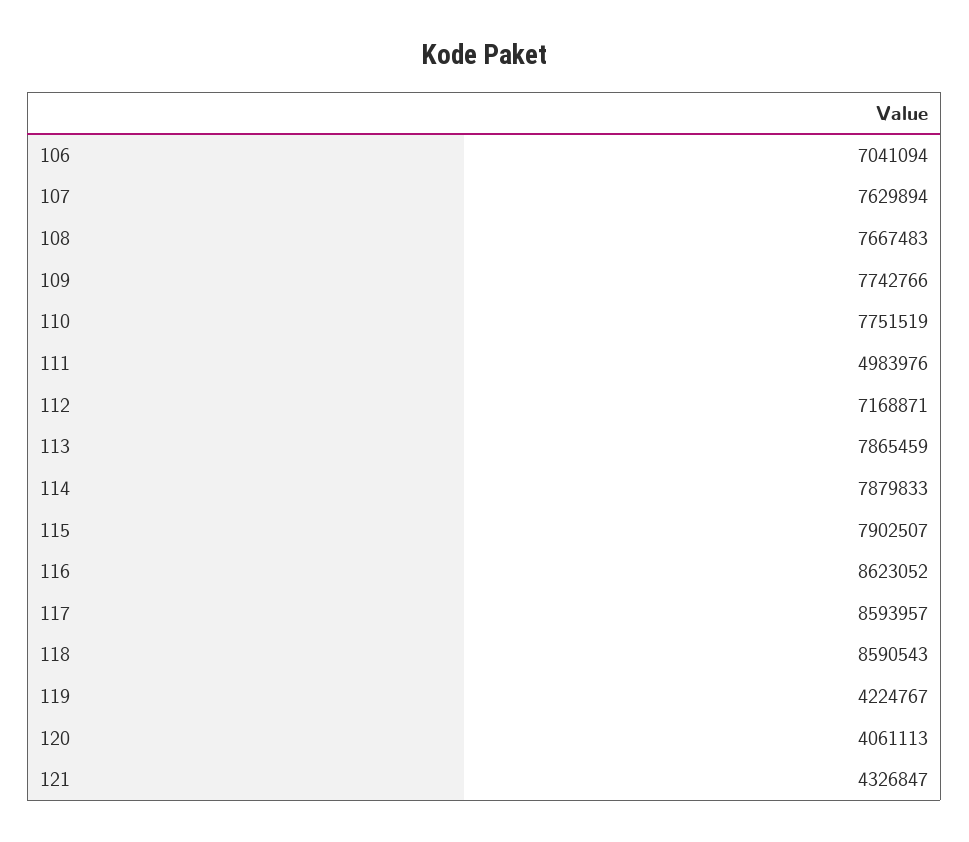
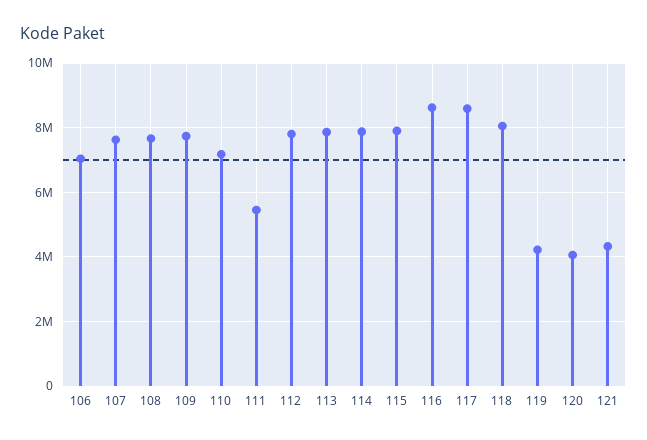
  {
    "106": 7041094,
    "107": 7629894,
    "108": 7667483,
    "109": 7742766,
-   "110": 7751519,
+   "110": 7200000,
-   "111": 4983976,
+   "111": 5400000,
-   "112": 7168871,
+   "112": 7800000,
    "113": 7865459,
    "114": 7879833,
    "115": 7902507,
    "116": 8623052,
    "117": 8593957,
-   "118": 8590543,
+   "118": 8000000,
    "119": 4224767,
    "120": 4061113,
    "121": 4326847
  }

